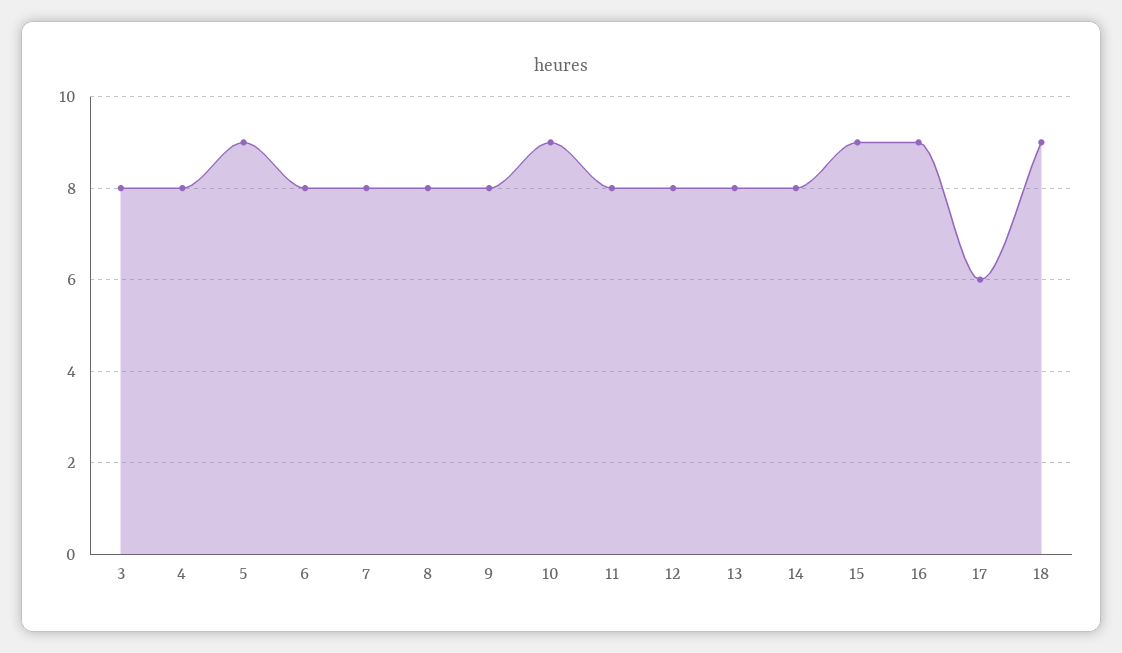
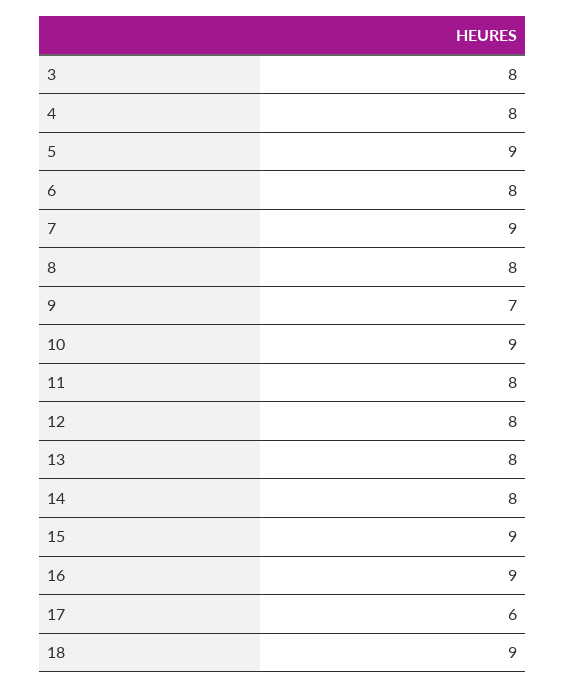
  {
    "3": 8,
    "4": 8,
    "5": 9,
    "6": 8,
-   "7": 8,
+   "7": 9,
    "8": 8,
-   "9": 8,
+   "9": 7,
    "10": 9,
    "11": 8,
    "12": 8,
    "13": 8,
    "14": 8,
    "15": 9,
    "16": 9,
    "17": 6,
    "18": 9
  }

